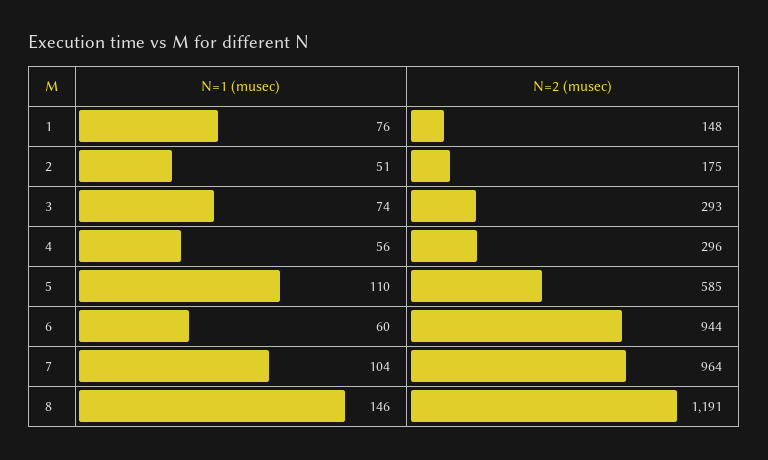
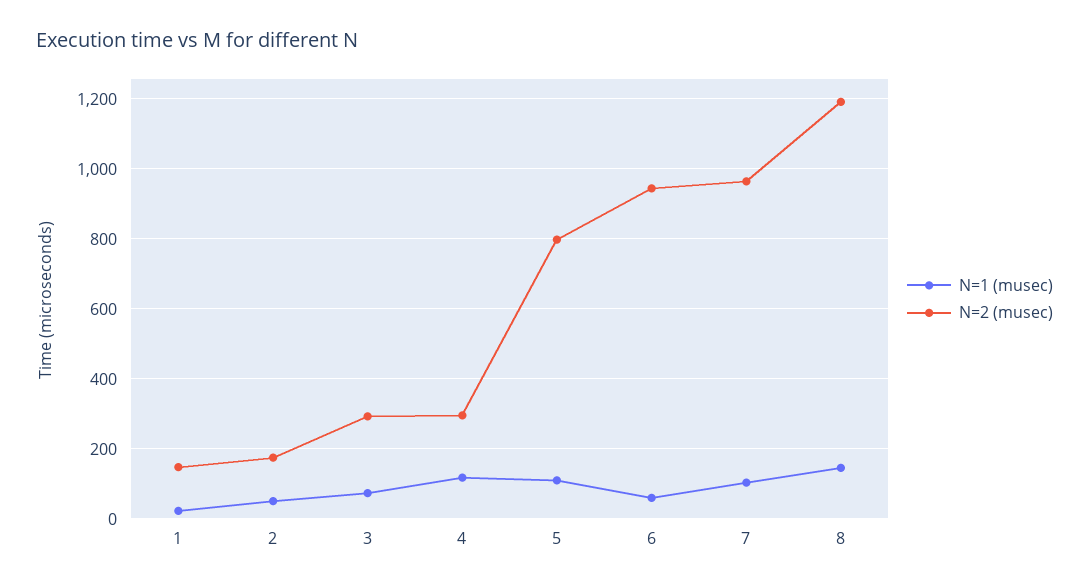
  {
    "N=1 (musec)": {
-     "1": 76,
+     "1": 20,
      "2": 51,
      "3": 74,
-     "4": 56,
+     "4": 120,
      "5": 110,
      "6": 60,
      "7": 104,
      "8": 146
    },
    "N=2 (musec)": {
      "1": 148,
      "2": 175,
      "3": 293,
      "4": 296,
-     "5": 585,
+     "5": 800,
      "6": 944,
      "7": 964,
      "8": 1191
    }
  }

